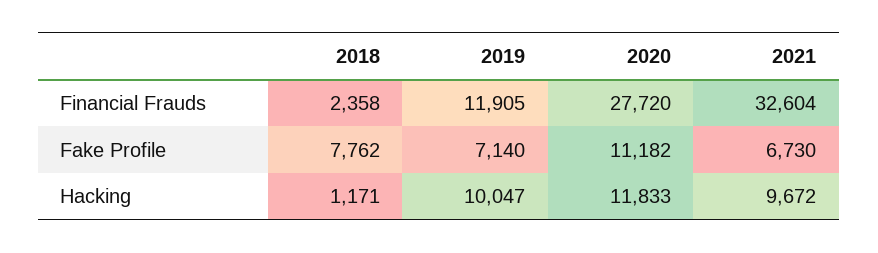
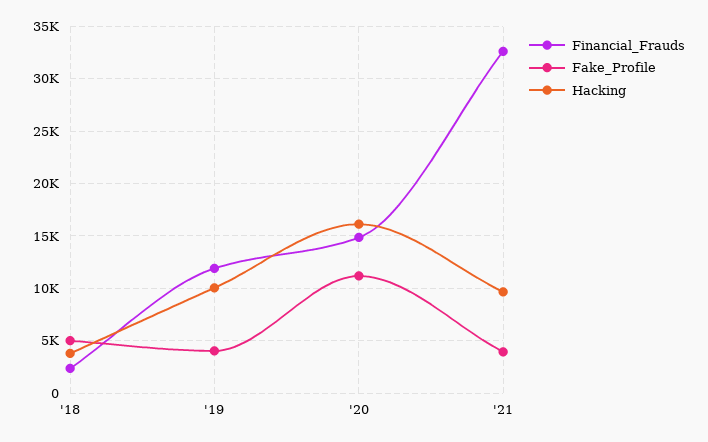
  {
    "Financial Frauds": {
      "2018": 2358,
      "2019": 11905,
-     "2020": 27720,
+     "2020": 15000,
      "2021": 32604
    },
    "Fake Profile": {
-     "2018": 7762,
+     "2018": 5000,
-     "2019": 7140,
+     "2019": 4000,
      "2020": 11182,
-     "2021": 6730
+     "2021": 4000
    },
    "Hacking": {
-     "2018": 1171,
+     "2018": 4000,
      "2019": 10047,
-     "2020": 11833,
+     "2020": 16000,
      "2021": 9672
    }
  }

